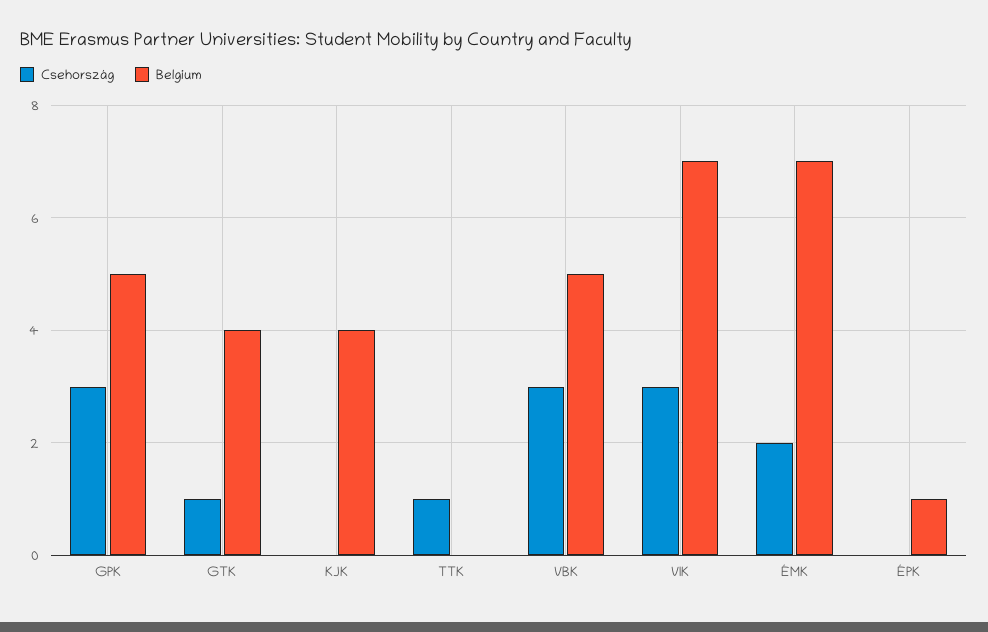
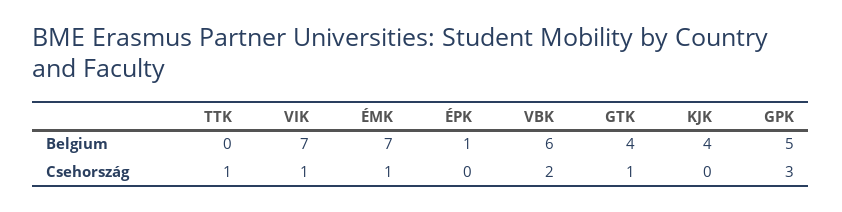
  {
    "Csehország": {
      "GPK": 3,
      "GTK": 1,
      "KJK": 0,
      "TTK": 1,
-     "VBK": 3,
+     "VBK": 2,
-     "VIK": 3,
+     "VIK": 1,
-     "ÉMK": 2,
+     "ÉMK": 1,
      "ÉPK": 0
    },
    "Belgium": {
      "GPK": 5,
      "GTK": 4,
      "KJK": 4,
      "TTK": 0,
-     "VBK": 5,
+     "VBK": 6,
      "VIK": 7,
      "ÉMK": 7,
      "ÉPK": 1
    }
  }

